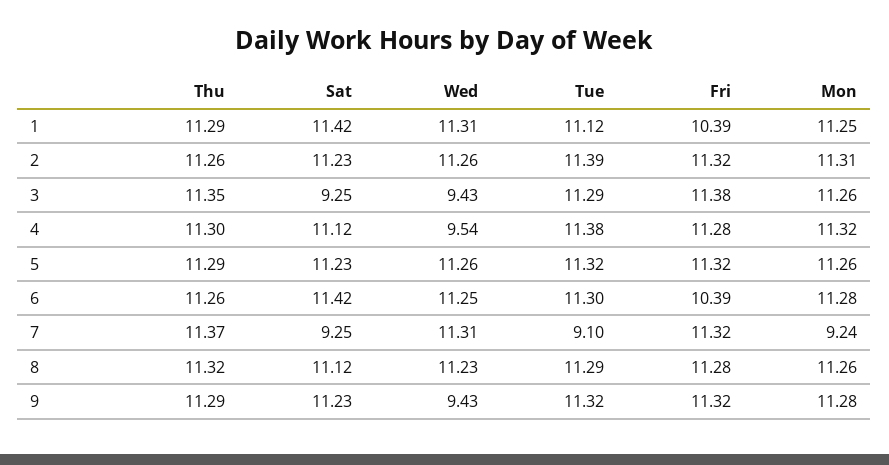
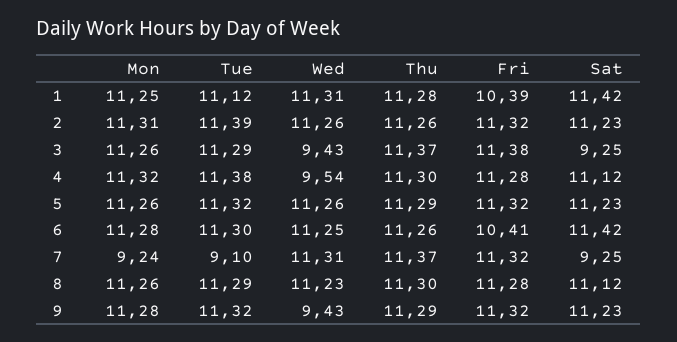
  {
    "Thu": {
-     "1": 11.29,
+     "1": 11.28,
      "2": 11.26,
-     "3": 11.35,
+     "3": 11.37,
      "4": 11.3,
      "5": 11.29,
      "6": 11.26,
      "7": 11.37,
-     "8": 11.32,
+     "8": 11.3,
      "9": 11.29
    },
    "Sat": {
      "1": 11.42,
      "2": 11.23,
      "3": 9.25,
      "4": 11.12,
      "5": 11.23,
      "6": 11.42,
      "7": 9.25,
      "8": 11.12,
      "9": 11.23
    },
    "Wed": {
      "1": 11.31,
      "2": 11.26,
      "3": 9.43,
      "4": 9.54,
      "5": 11.26,
      "6": 11.25,
      "7": 11.31,
      "8": 11.23,
      "9": 9.43
    },
    "Tue": {
      "1": 11.12,
      "2": 11.39,
      "3": 11.29,
      "4": 11.38,
      "5": 11.32,
      "6": 11.3,
      "7": 9.1,
      "8": 11.29,
      "9": 11.32
    },
    "Fri": {
      "1": 10.39,
      "2": 11.32,
      "3": 11.38,
      "4": 11.28,
      "5": 11.32,
-     "6": 10.39,
+     "6": 10.41,
      "7": 11.32,
      "8": 11.28,
      "9": 11.32
    },
    "Mon": {
      "1": 11.25,
      "2": 11.31,
      "3": 11.26,
      "4": 11.32,
      "5": 11.26,
      "6": 11.28,
      "7": 9.24,
      "8": 11.26,
      "9": 11.28
    }
  }

